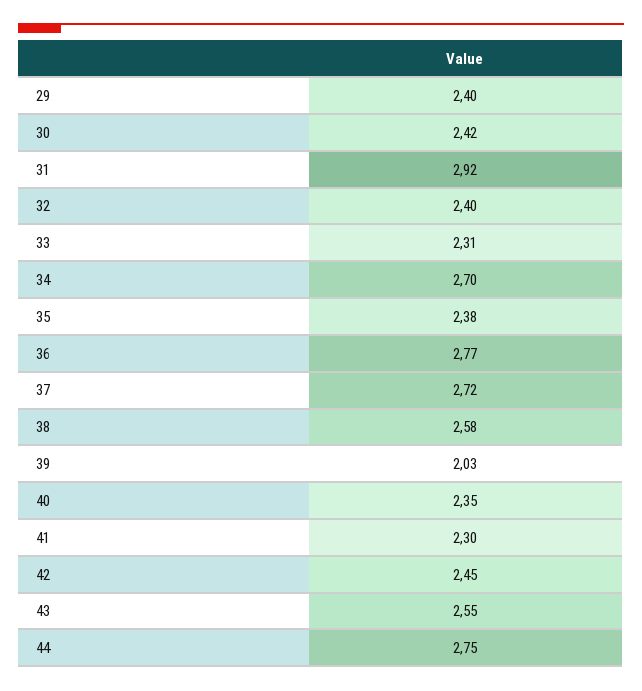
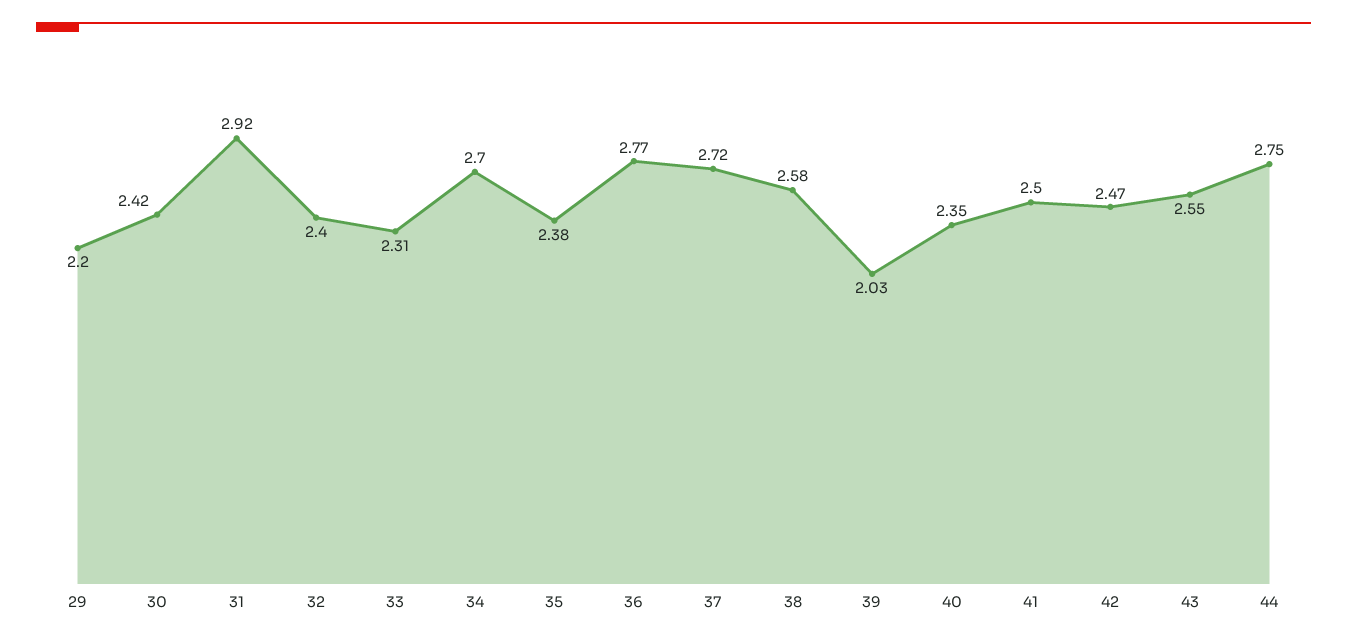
  {
-   "29": 2.4,
+   "29": 2.2,
    "30": 2.42,
    "31": 2.92,
    "32": 2.4,
    "33": 2.31,
    "34": 2.7,
    "35": 2.38,
    "36": 2.77,
    "37": 2.72,
    "38": 2.58,
    "39": 2.03,
    "40": 2.35,
-   "41": 2.3,
+   "41": 2.5,
-   "42": 2.45,
+   "42": 2.47,
    "43": 2.55,
    "44": 2.75
  }

